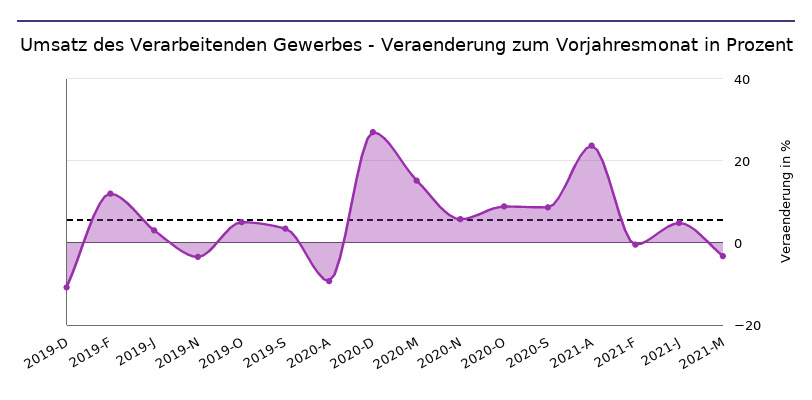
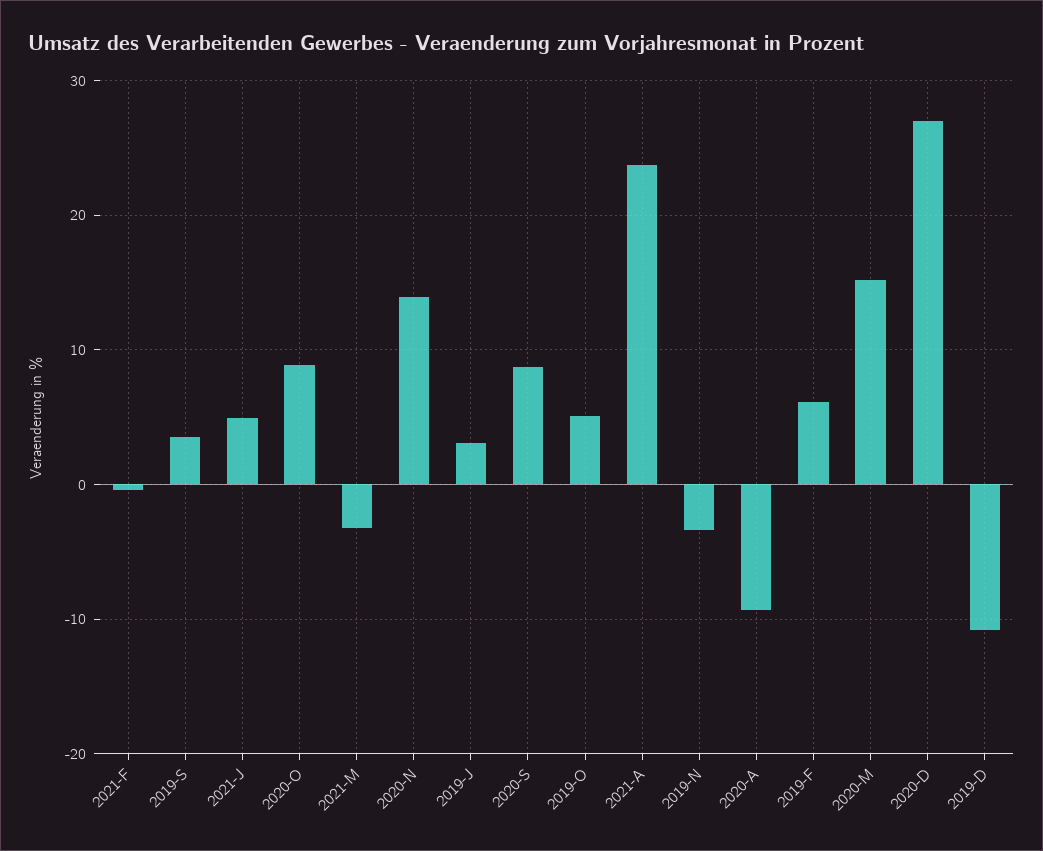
  {
    "2019-D": -11,
-   "2019-F": 12,
+   "2019-F": 6,
    "2019-J": 3,
    "2019-N": -3,
    "2019-O": 5,
    "2019-S": 4,
    "2020-A": -9,
    "2020-D": 27,
    "2020-M": 15,
-   "2020-N": 6,
+   "2020-N": 14,
    "2020-O": 9,
    "2020-S": 9,
    "2021-A": 24,
    "2021-F": 0,
    "2021-J": 5,
    "2021-M": -3
  }

